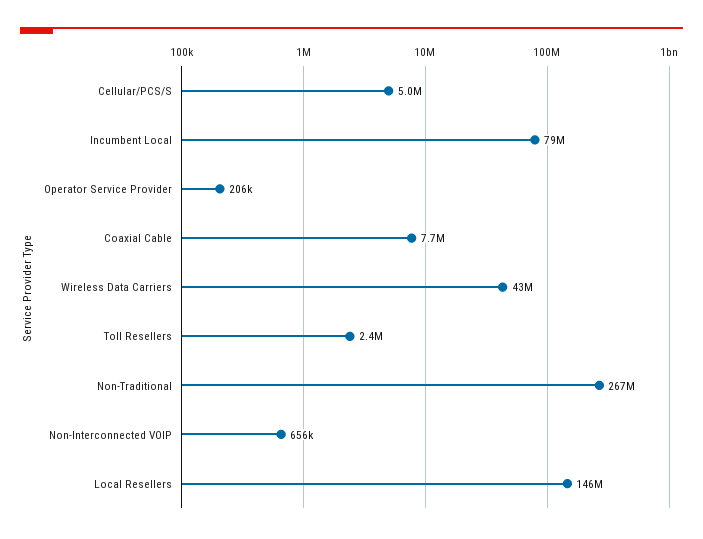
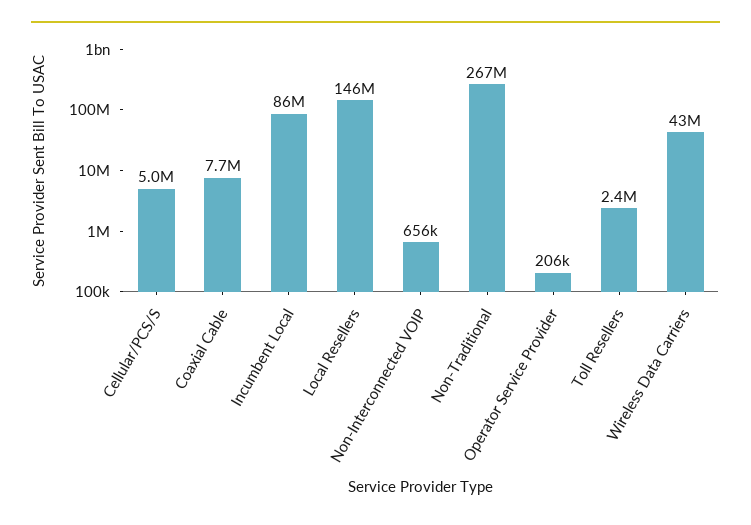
  {
    "Cellular/PCS/S": 5000000,
-   "Incumbent Local": 79000000,
+   "Incumbent Local": 86000000,
    "Operator Service Provider": 206000,
    "Coaxial Cable": 7700000,
    "Wireless Data Carriers": 43000000,
    "Toll Resellers": 2400000,
    "Non-Traditional": 267000000,
    "Non-Interconnected VOIP": 656000,
    "Local Resellers": 146000000
  }

